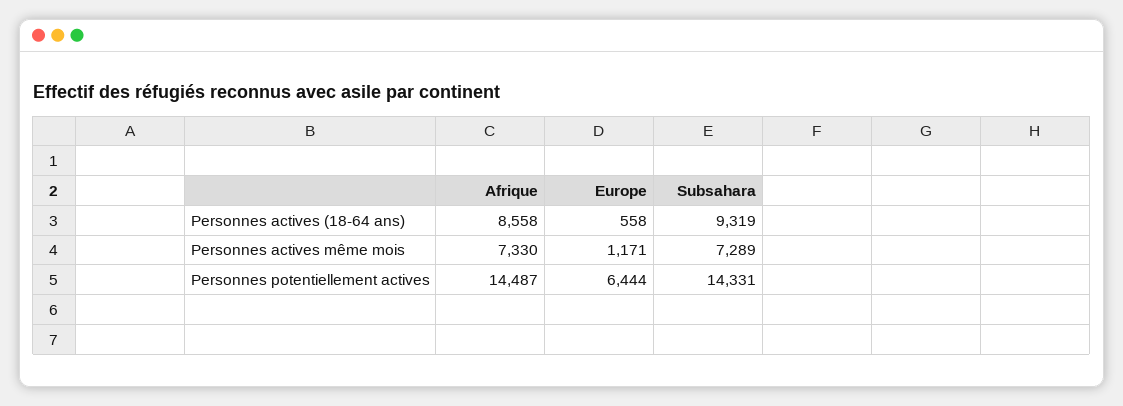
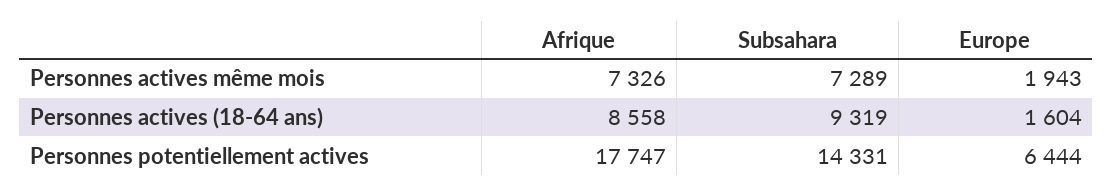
  {
    "Afrique": {
      "Personnes actives (18-64 ans)": 8558,
-     "Personnes actives même mois": 7330,
+     "Personnes actives même mois": 7326,
-     "Personnes potentiellement actives": 14487
+     "Personnes potentiellement actives": 17747
    },
    "Europe": {
-     "Personnes actives (18-64 ans)": 558,
+     "Personnes actives (18-64 ans)": 1604,
-     "Personnes actives même mois": 1171,
+     "Personnes actives même mois": 1943,
      "Personnes potentiellement actives": 6444
    },
    "Subsahara": {
      "Personnes actives (18-64 ans)": 9319,
      "Personnes actives même mois": 7289,
      "Personnes potentiellement actives": 14331
    }
  }

